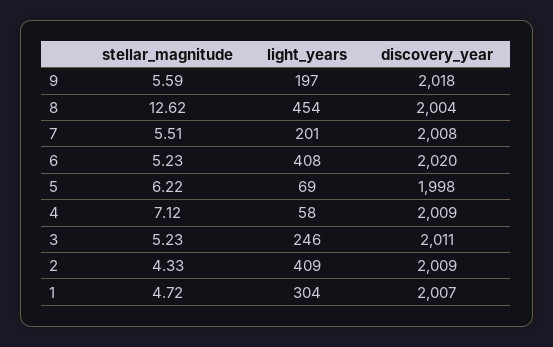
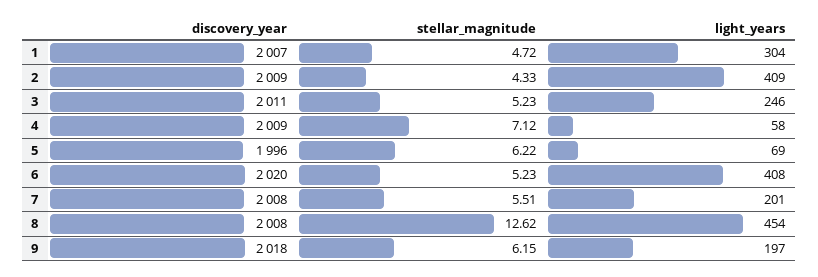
  {
    "stellar_magnitude": {
-     "9": 5.59,
+     "9": 6.15,
      "8": 12.62,
      "7": 5.51,
      "6": 5.23,
      "5": 6.22,
      "4": 7.12,
      "3": 5.23,
      "2": 4.33,
      "1": 4.72
    },
    "light_years": {
      "9": 197,
      "8": 454,
      "7": 201,
      "6": 408,
      "5": 69,
      "4": 58,
      "3": 246,
      "2": 409,
      "1": 304
    },
    "discovery_year": {
      "9": 2018,
-     "8": 2004,
+     "8": 2008,
      "7": 2008,
      "6": 2020,
-     "5": 1998,
+     "5": 1996,
      "4": 2009,
      "3": 2011,
      "2": 2009,
      "1": 2007
    }
  }

